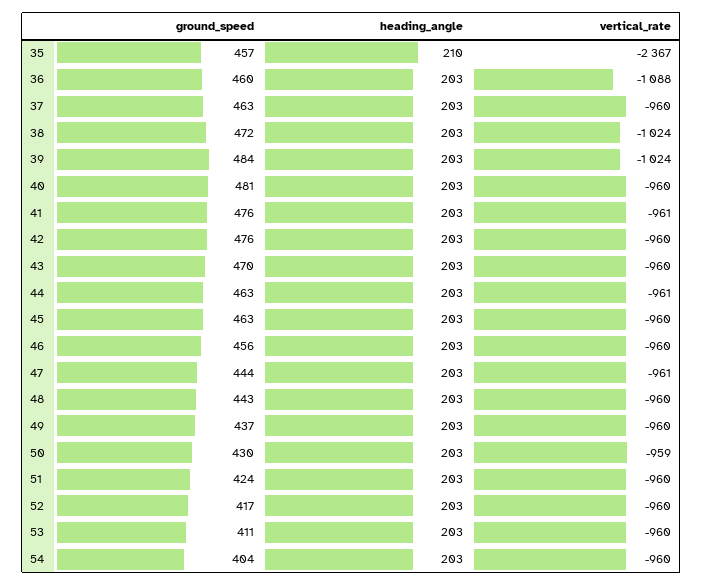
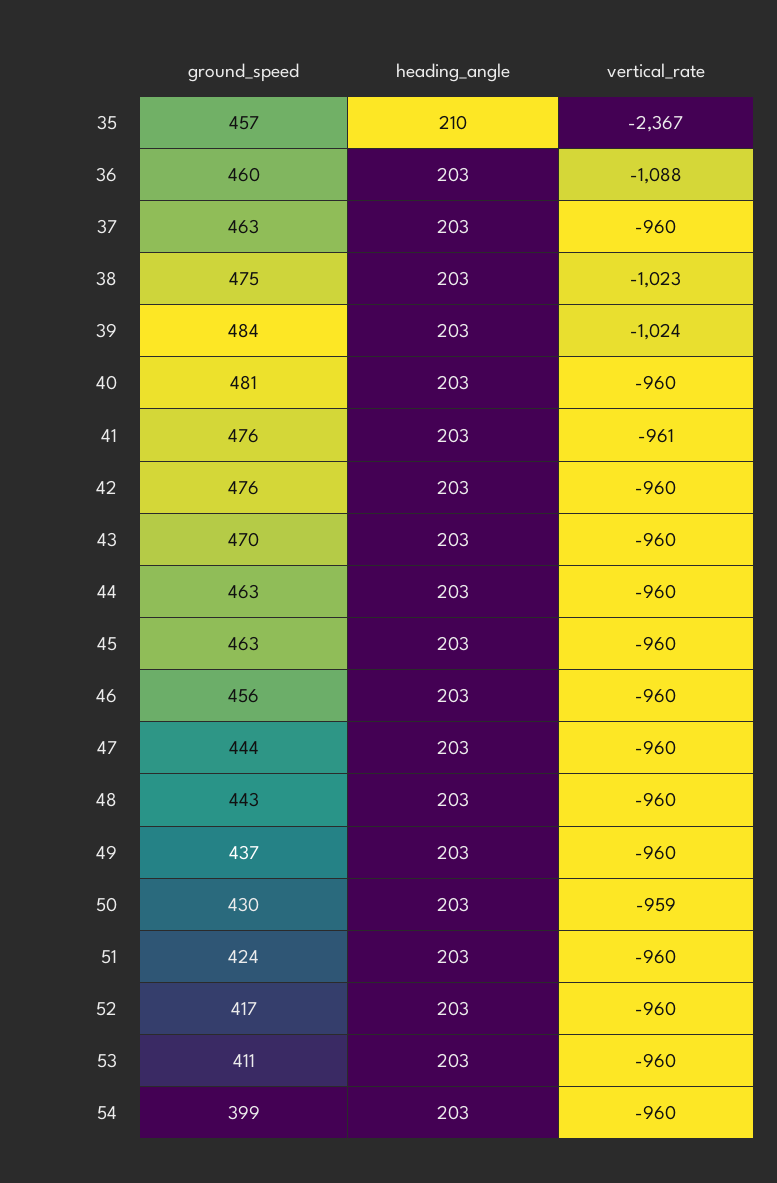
  {
    "ground_speed": {
      "35": 457,
      "36": 460,
      "37": 463,
-     "38": 472,
+     "38": 475,
      "39": 484,
      "40": 481,
      "41": 476,
      "42": 476,
      "43": 470,
      "44": 463,
      "45": 463,
      "46": 456,
      "47": 444,
      "48": 443,
      "49": 437,
      "50": 430,
      "51": 424,
      "52": 417,
      "53": 411,
-     "54": 404
+     "54": 399
    },
    "heading_angle": {
      "35": 210,
      "36": 203,
      "37": 203,
      "38": 203,
      "39": 203,
      "40": 203,
      "41": 203,
      "42": 203,
      "43": 203,
      "44": 203,
      "45": 203,
      "46": 203,
      "47": 203,
      "48": 203,
      "49": 203,
      "50": 203,
      "51": 203,
      "52": 203,
      "53": 203,
      "54": 203
    },
    "vertical_rate": {
      "35": -2367,
      "36": -1088,
      "37": -960,
-     "38": -1024,
+     "38": -1023,
      "39": -1024,
      "40": -960,
      "41": -961,
      "42": -960,
      "43": -960,
-     "44": -961,
+     "44": -960,
      "45": -960,
      "46": -960,
-     "47": -961,
+     "47": -960,
      "48": -960,
      "49": -960,
      "50": -959,
      "51": -960,
      "52": -960,
      "53": -960,
      "54": -960
    }
  }

